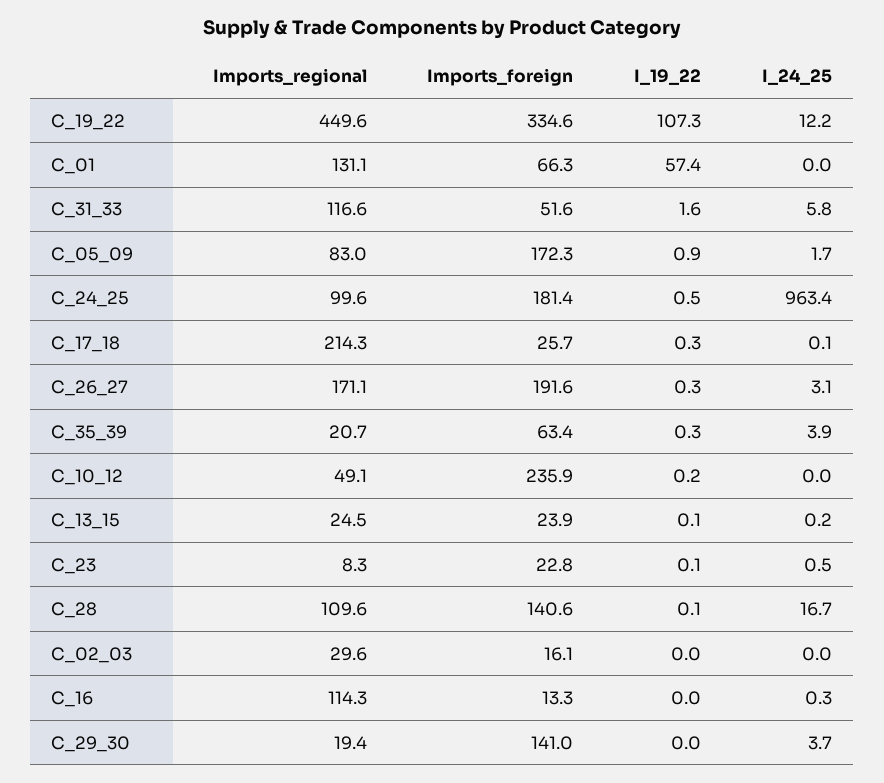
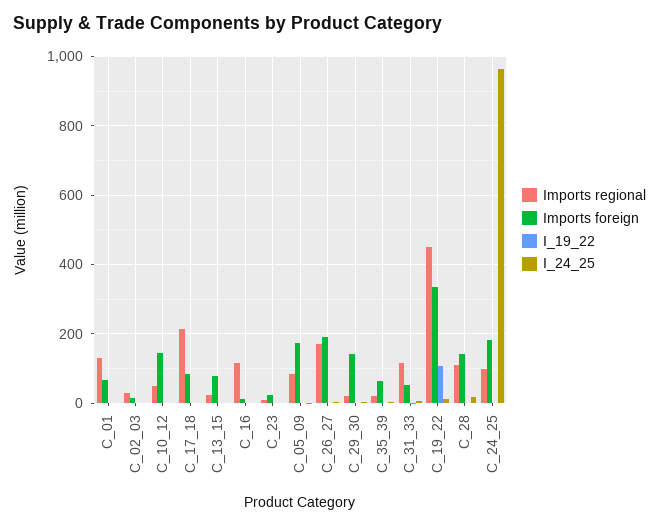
  {
    "Imports_regional": {
      "C_19_22": 449.6,
      "C_01": 131.1,
      "C_31_33": 116.6,
      "C_05_09": 83,
      "C_24_25": 99.6,
      "C_17_18": 214.3,
      "C_26_27": 171.1,
      "C_35_39": 20.7,
      "C_10_12": 49.1,
      "C_13_15": 24.5,
      "C_23": 8.3,
      "C_28": 109.6,
      "C_02_03": 29.6,
      "C_16": 114.3,
      "C_29_30": 19.4
    },
    "Imports_foreign": {
      "C_19_22": 334.6,
      "C_01": 66.3,
      "C_31_33": 51.6,
      "C_05_09": 172.3,
      "C_24_25": 181.4,
-     "C_17_18": 25.7,
+     "C_17_18": 80,
      "C_26_27": 191.6,
      "C_35_39": 63.4,
-     "C_10_12": 235.9,
+     "C_10_12": 140,
-     "C_13_15": 23.9,
+     "C_13_15": 80,
      "C_23": 22.8,
      "C_28": 140.6,
      "C_02_03": 16.1,
      "C_16": 13.3,
      "C_29_30": 141
    },
    "I_19_22": {
      "C_19_22": 107.3,
-     "C_01": 57.4,
+     "C_01": 0,
      "C_31_33": 1.6,
      "C_05_09": 0.9,
      "C_24_25": 0.5,
      "C_17_18": 0.3,
      "C_26_27": 0.3,
      "C_35_39": 0.3,
      "C_10_12": 0.2,
      "C_13_15": 0.1,
      "C_23": 0.1,
      "C_28": 0.1,
      "C_02_03": 0,
      "C_16": 0,
      "C_29_30": 0
    },
    "I_24_25": {
      "C_19_22": 12.2,
      "C_01": 0,
      "C_31_33": 5.8,
      "C_05_09": 1.7,
      "C_24_25": 963.4,
      "C_17_18": 0.1,
      "C_26_27": 3.1,
      "C_35_39": 3.9,
      "C_10_12": 0,
      "C_13_15": 0.2,
      "C_23": 0.5,
      "C_28": 16.7,
      "C_02_03": 0,
      "C_16": 0.3,
      "C_29_30": 3.7
    }
  }

